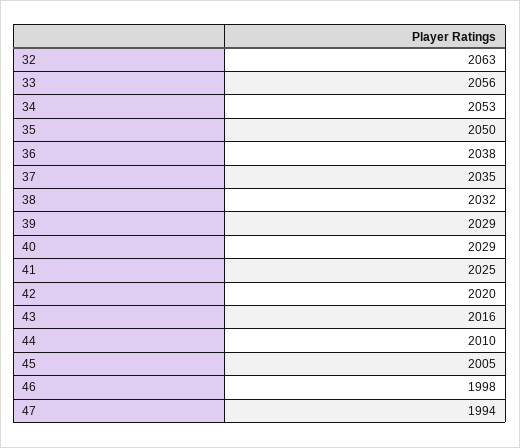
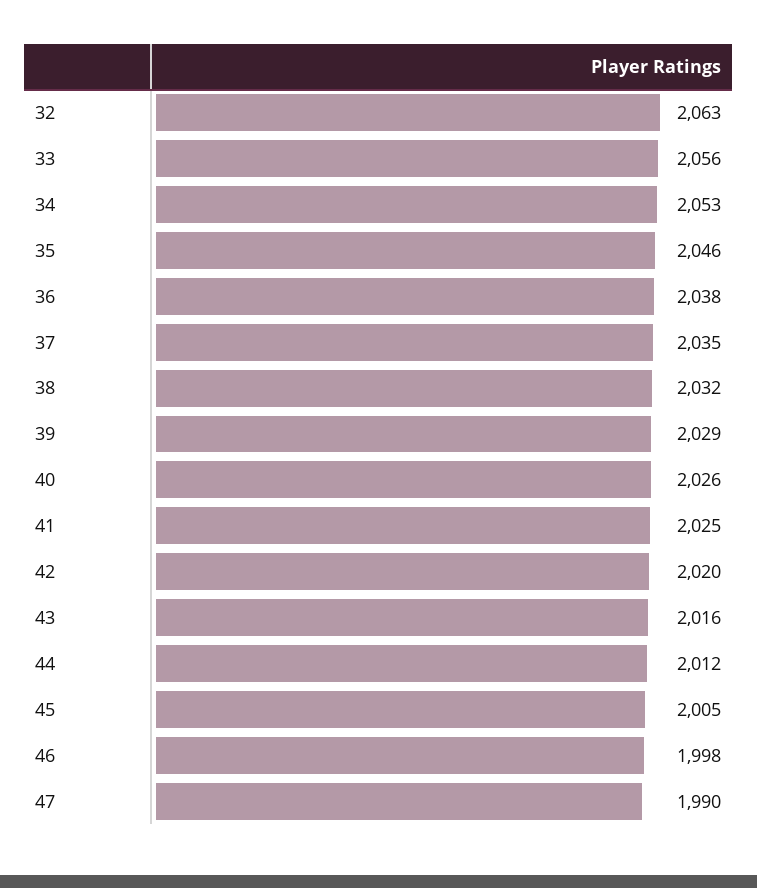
  {
    "32": 2063,
    "33": 2056,
    "34": 2053,
-   "35": 2050,
+   "35": 2046,
    "36": 2038,
    "37": 2035,
    "38": 2032,
    "39": 2029,
-   "40": 2029,
+   "40": 2026,
    "41": 2025,
    "42": 2020,
    "43": 2016,
-   "44": 2010,
+   "44": 2012,
    "45": 2005,
    "46": 1998,
-   "47": 1994
+   "47": 1990
  }

